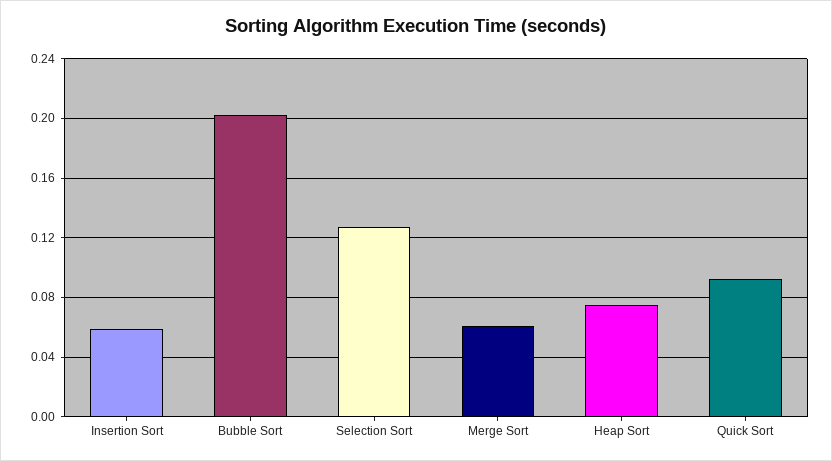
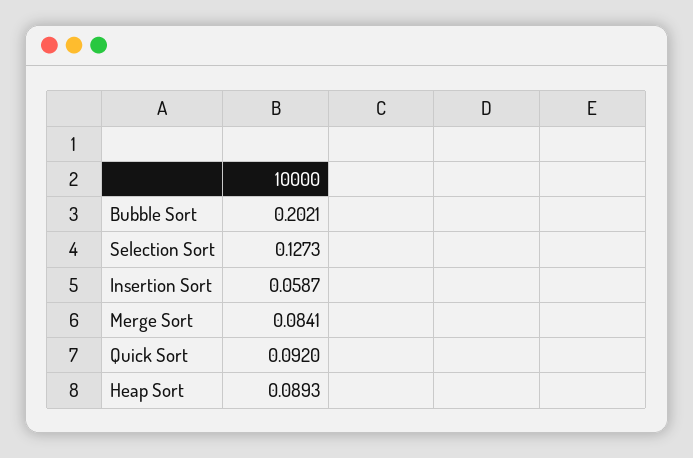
  {
    "Insertion Sort": 0.0587,
    "Bubble Sort": 0.2021,
    "Selection Sort": 0.1273,
-   "Merge Sort": 0.06,
+   "Merge Sort": 0.0841,
-   "Heap Sort": 0.075,
+   "Heap Sort": 0.0893,
    "Quick Sort": 0.092
  }

